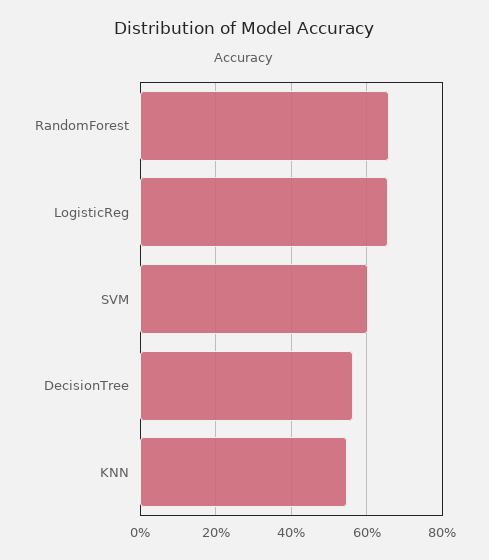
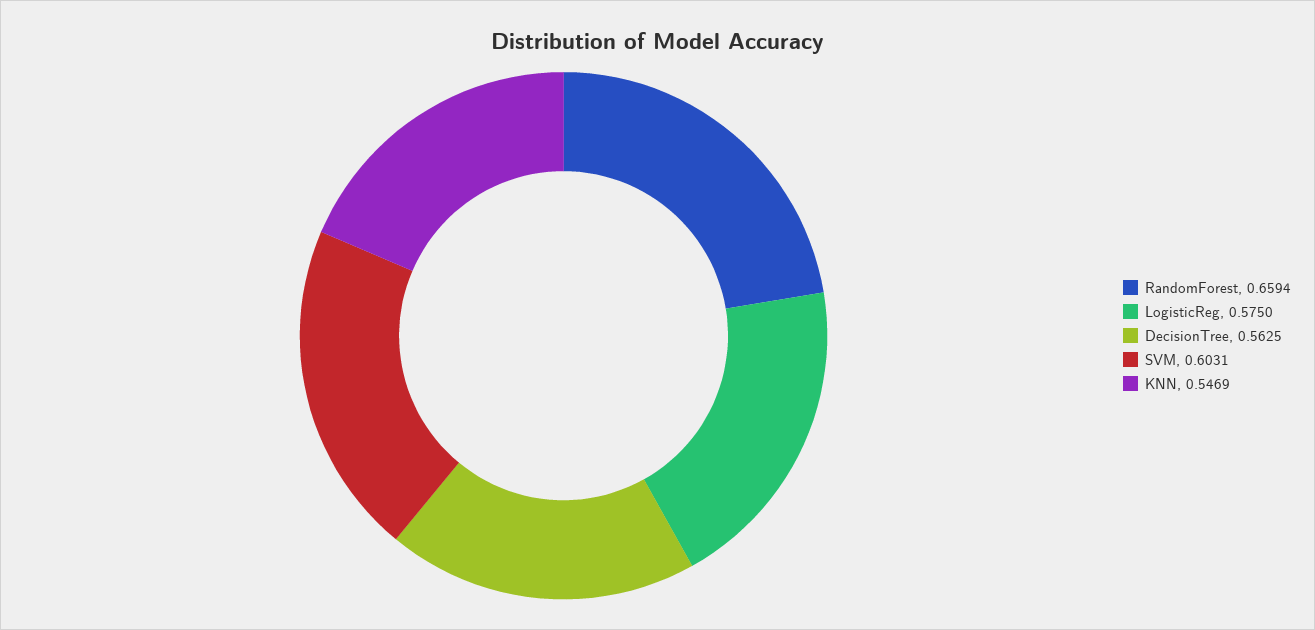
  {
    "RandomForest": 0.6594,
-   "LogisticReg": 0.66,
+   "LogisticReg": 0.575,
    "SVM": 0.6031,
    "DecisionTree": 0.5625,
    "KNN": 0.5469
  }

